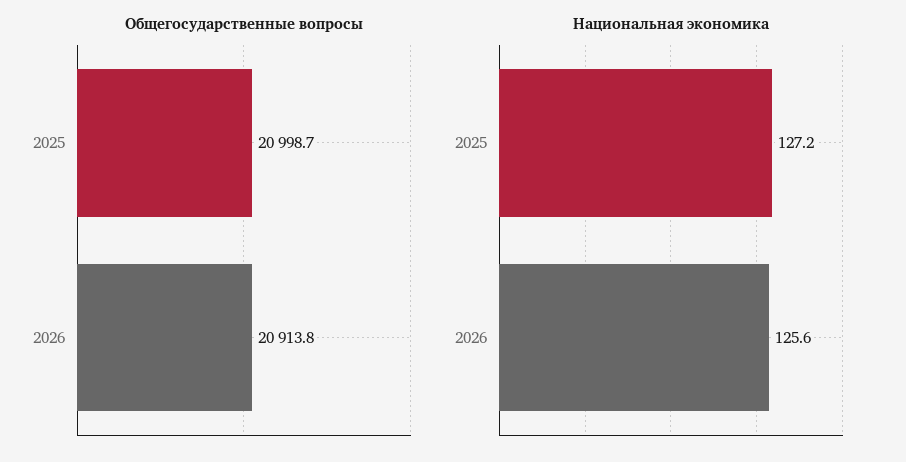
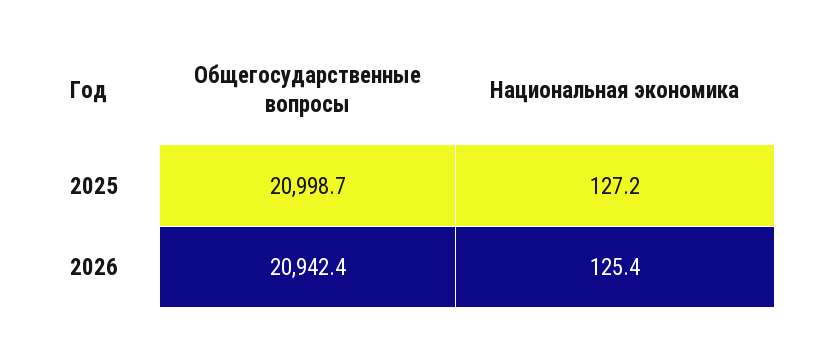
  {
    "Общегосударственные вопросы": {
      "2025": 20998.7,
-     "2026": 20913.8
+     "2026": 20942.4
    },
    "Национальная экономика": {
      "2025": 127.2,
-     "2026": 125.6
+     "2026": 125.4
    }
  }

